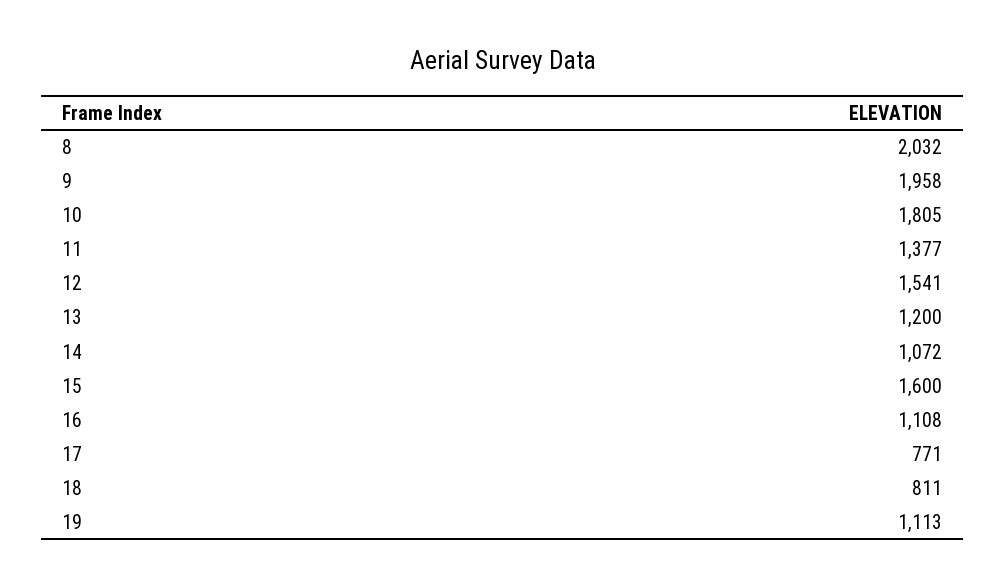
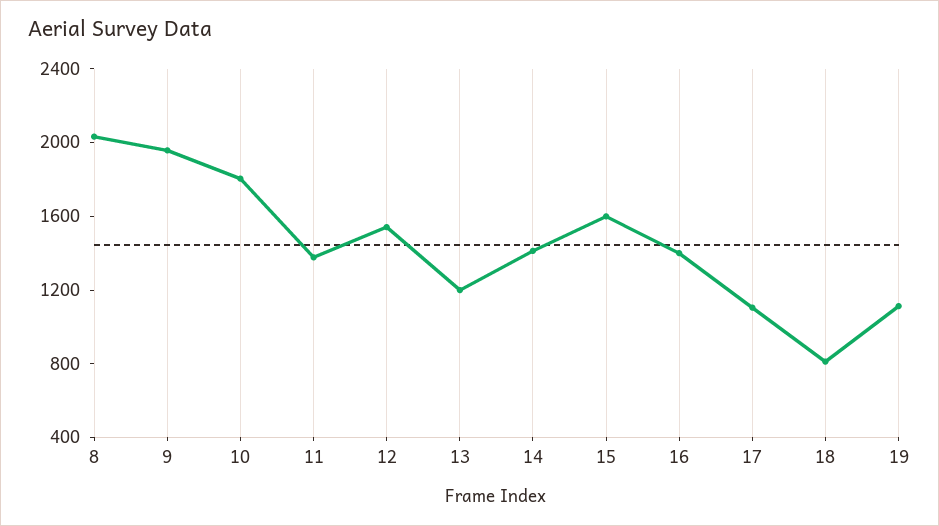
  {
    "8": 2032,
    "9": 1958,
    "10": 1805,
    "11": 1377,
    "12": 1541,
    "13": 1200,
-   "14": 1072,
+   "14": 1400,
    "15": 1600,
-   "16": 1108,
+   "16": 1400,
-   "17": 771,
+   "17": 1100,
    "18": 811,
    "19": 1113
  }

